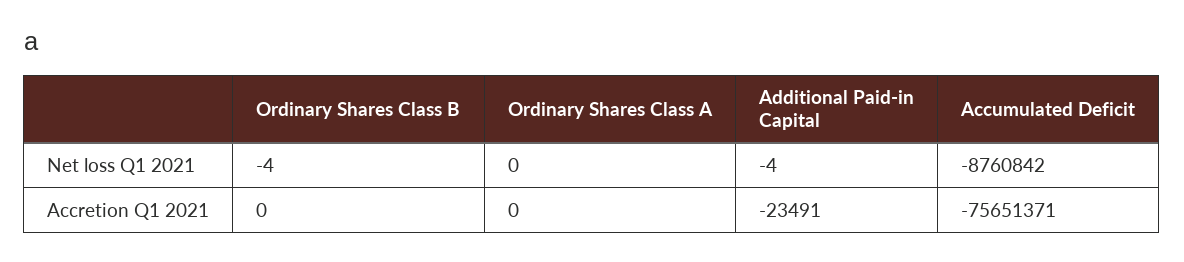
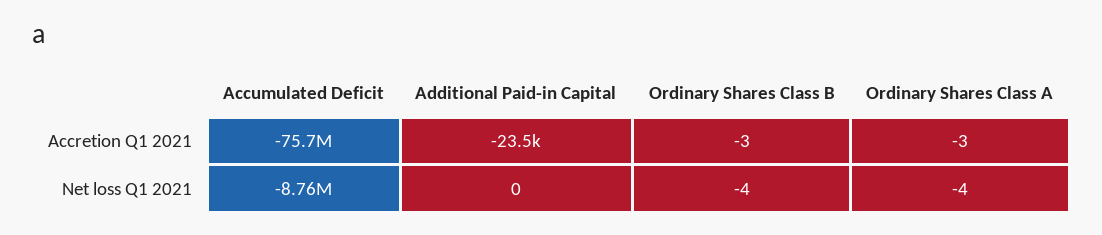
  {
    "Ordinary Shares Class B": {
      "Net loss Q1 2021": -4,
-     "Accretion Q1 2021": 0
+     "Accretion Q1 2021": -3
    },
    "Ordinary Shares Class A": {
-     "Net loss Q1 2021": 0,
+     "Net loss Q1 2021": -4,
-     "Accretion Q1 2021": 0
+     "Accretion Q1 2021": -3
    },
    "Additional Paid-in Capital": {
-     "Net loss Q1 2021": -4,
+     "Net loss Q1 2021": 0,
      "Accretion Q1 2021": -23491
    },
    "Accumulated Deficit": {
      "Net loss Q1 2021": -8760842,
      "Accretion Q1 2021": -75651371
    }
  }

